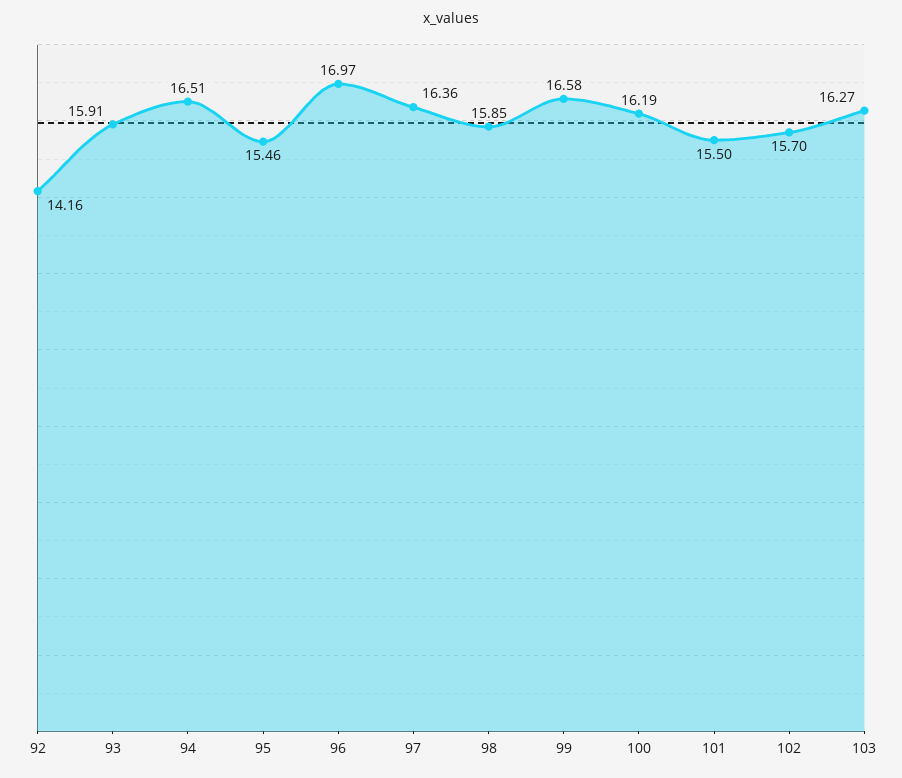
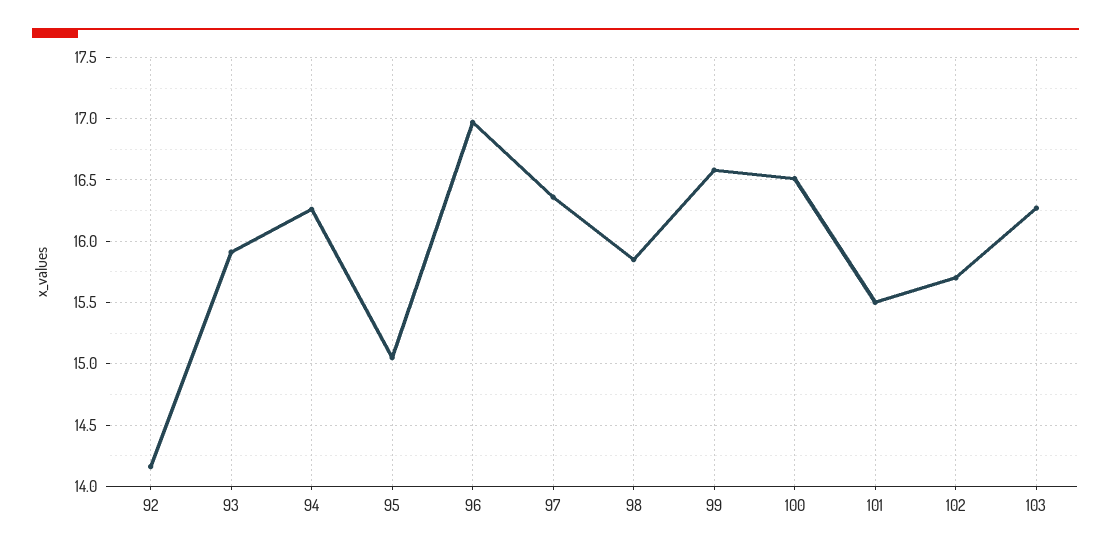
  {
    "92": 14.16,
    "93": 15.91,
-   "94": 16.51,
+   "94": 16.25,
-   "95": 15.46,
+   "95": 15.05,
    "96": 16.97,
    "97": 16.36,
    "98": 15.85,
    "99": 16.58,
-   "100": 16.19,
+   "100": 16.5,
    "101": 15.5,
    "102": 15.7,
    "103": 16.27
  }

